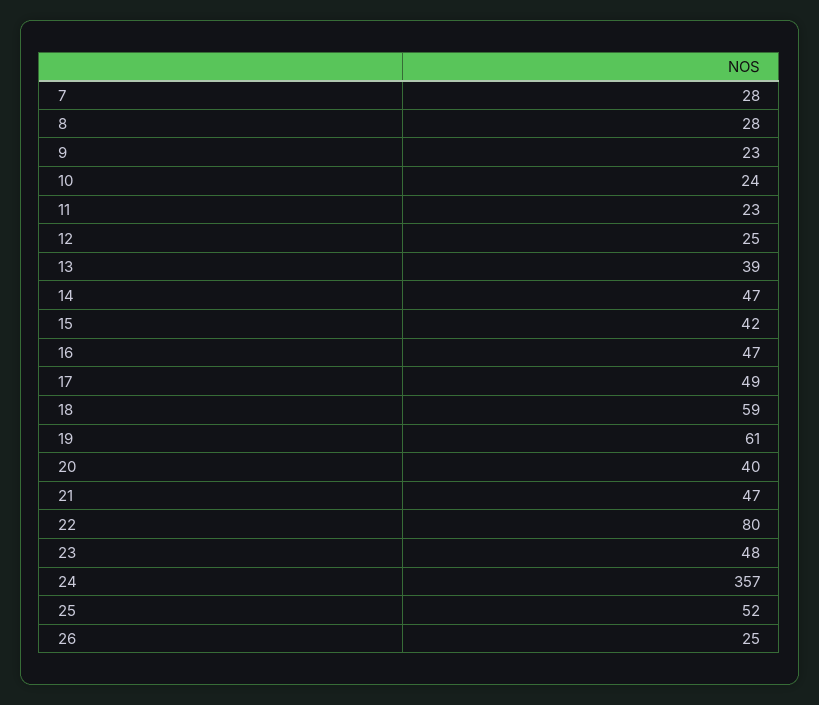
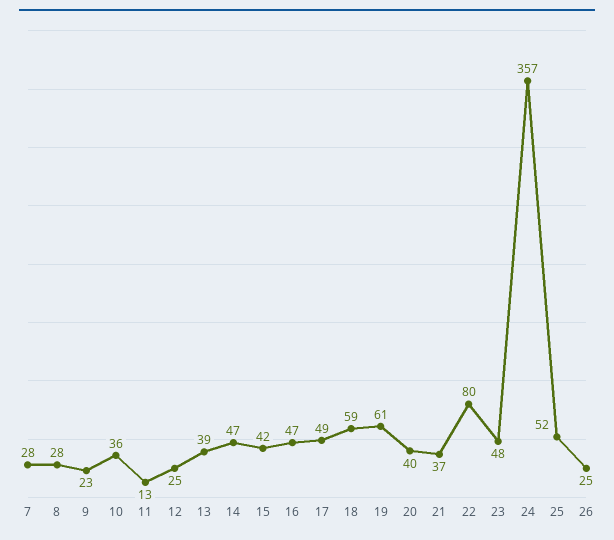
  {
    "7": 28,
    "8": 28,
    "9": 23,
-   "10": 24,
+   "10": 36,
-   "11": 23,
+   "11": 13,
    "12": 25,
    "13": 39,
    "14": 47,
    "15": 42,
    "16": 47,
    "17": 49,
    "18": 59,
    "19": 61,
    "20": 40,
-   "21": 47,
+   "21": 37,
    "22": 80,
    "23": 48,
    "24": 357,
    "25": 52,
    "26": 25
  }

